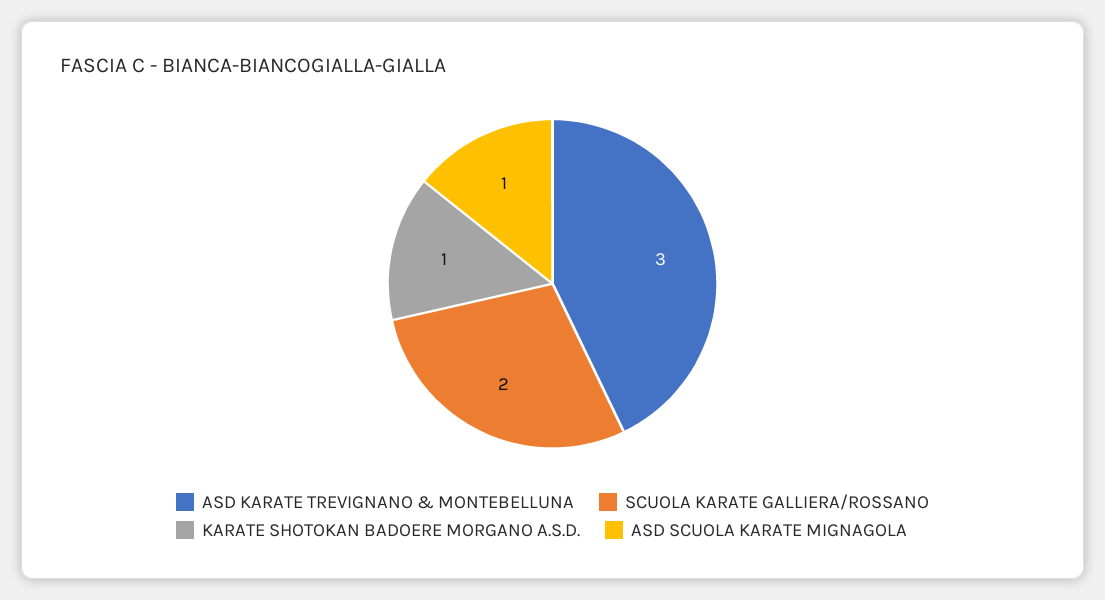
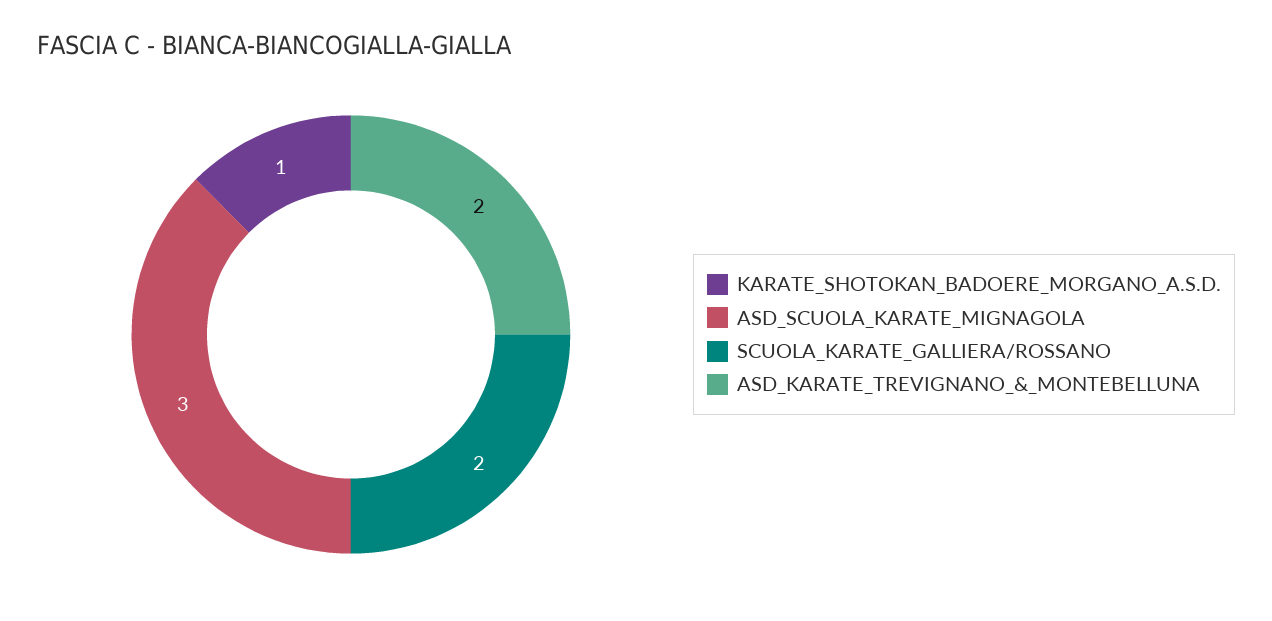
  {
-   "ASD KARATE TREVIGNANO & MONTEBELLUNA": 3,
+   "ASD KARATE TREVIGNANO & MONTEBELLUNA": 2,
    "SCUOLA KARATE GALLIERA/ROSSANO": 2,
    "KARATE SHOTOKAN BADOERE MORGANO A.S.D.": 1,
-   "ASD SCUOLA KARATE MIGNAGOLA": 1
+   "ASD SCUOLA KARATE MIGNAGOLA": 3
  }

